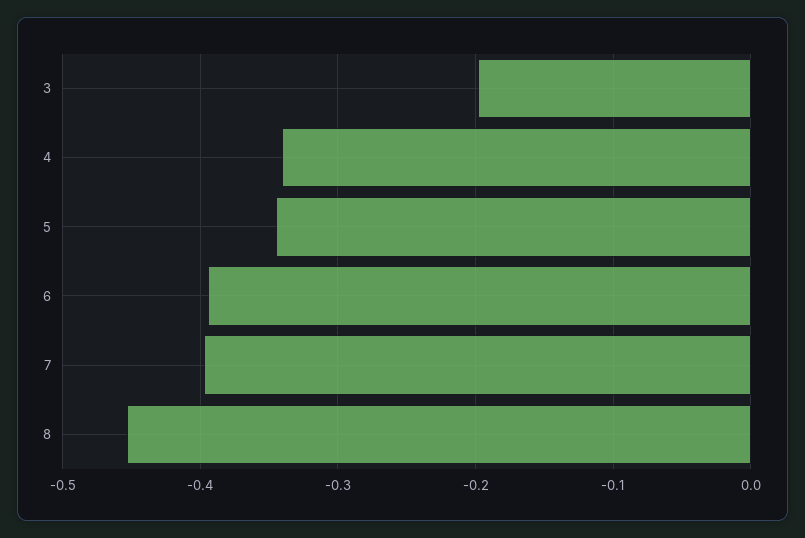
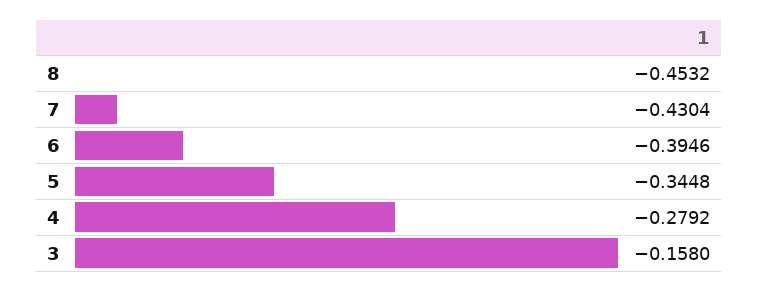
  {
-   "3": -0.2,
+   "3": -0.158,
-   "4": -0.34,
+   "4": -0.2792,
    "5": -0.3448,
    "6": -0.3946,
-   "7": -0.4,
+   "7": -0.4304,
    "8": -0.4532
  }

